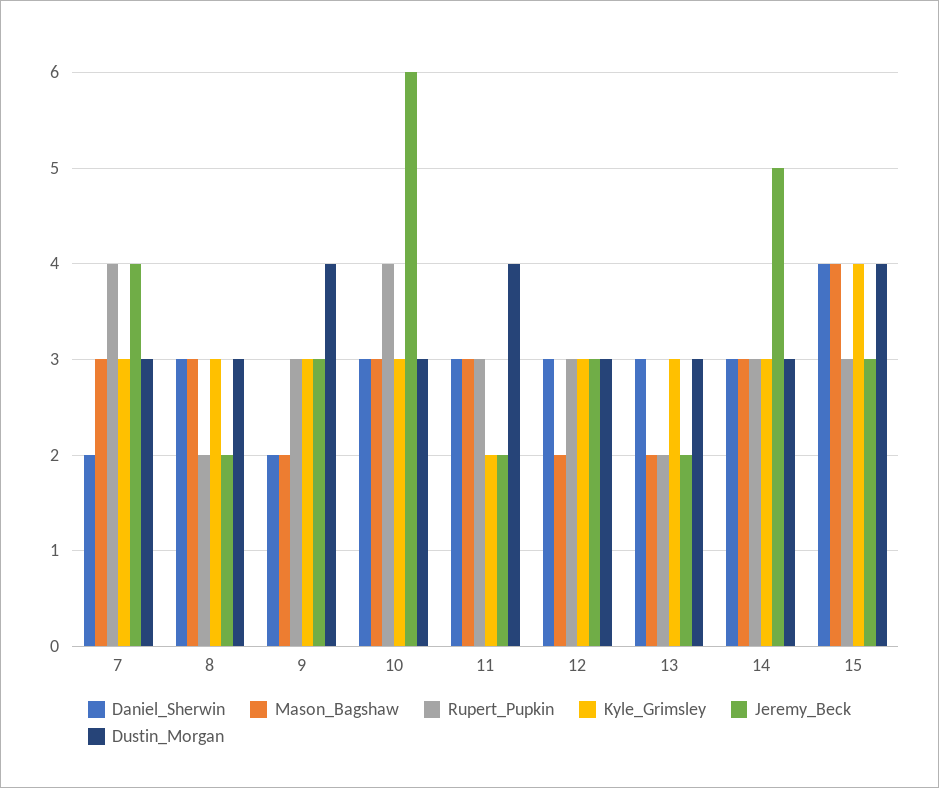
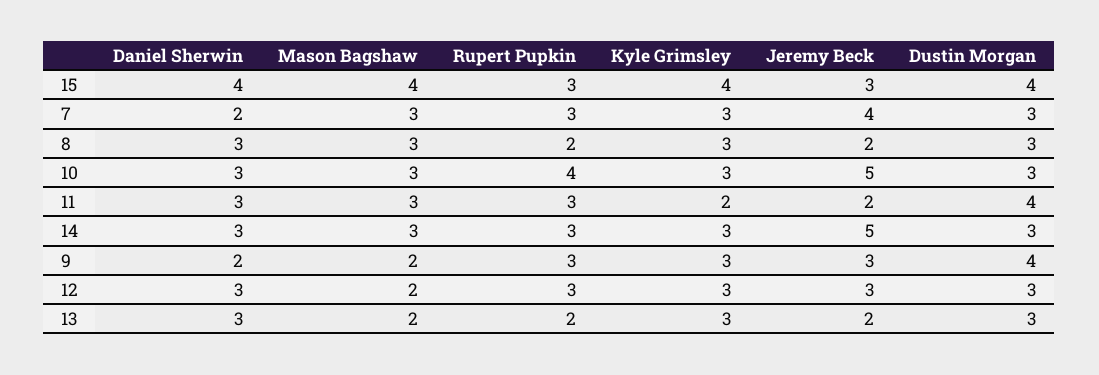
  {
    "Daniel_Sherwin": {
      "7": 2,
      "8": 3,
      "9": 2,
      "10": 3,
      "11": 3,
      "12": 3,
      "13": 3,
      "14": 3,
      "15": 4
    },
    "Mason_Bagshaw": {
      "7": 3,
      "8": 3,
      "9": 2,
      "10": 3,
      "11": 3,
      "12": 2,
      "13": 2,
      "14": 3,
      "15": 4
    },
    "Rupert_Pupkin": {
-     "7": 4,
+     "7": 3,
      "8": 2,
      "9": 3,
      "10": 4,
      "11": 3,
      "12": 3,
      "13": 2,
      "14": 3,
      "15": 3
    },
    "Kyle_Grimsley": {
      "7": 3,
      "8": 3,
      "9": 3,
      "10": 3,
      "11": 2,
      "12": 3,
      "13": 3,
      "14": 3,
      "15": 4
    },
    "Jeremy_Beck": {
      "7": 4,
      "8": 2,
      "9": 3,
-     "10": 6,
+     "10": 5,
      "11": 2,
      "12": 3,
      "13": 2,
      "14": 5,
      "15": 3
    },
    "Dustin_Morgan": {
      "7": 3,
      "8": 3,
      "9": 4,
      "10": 3,
      "11": 4,
      "12": 3,
      "13": 3,
      "14": 3,
      "15": 4
    }
  }

